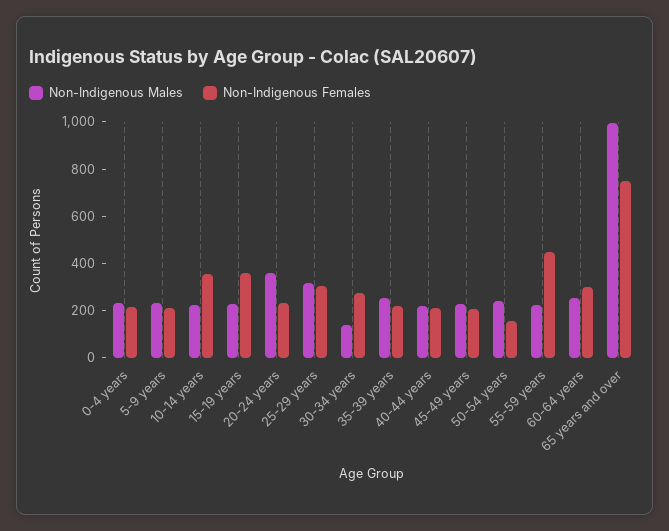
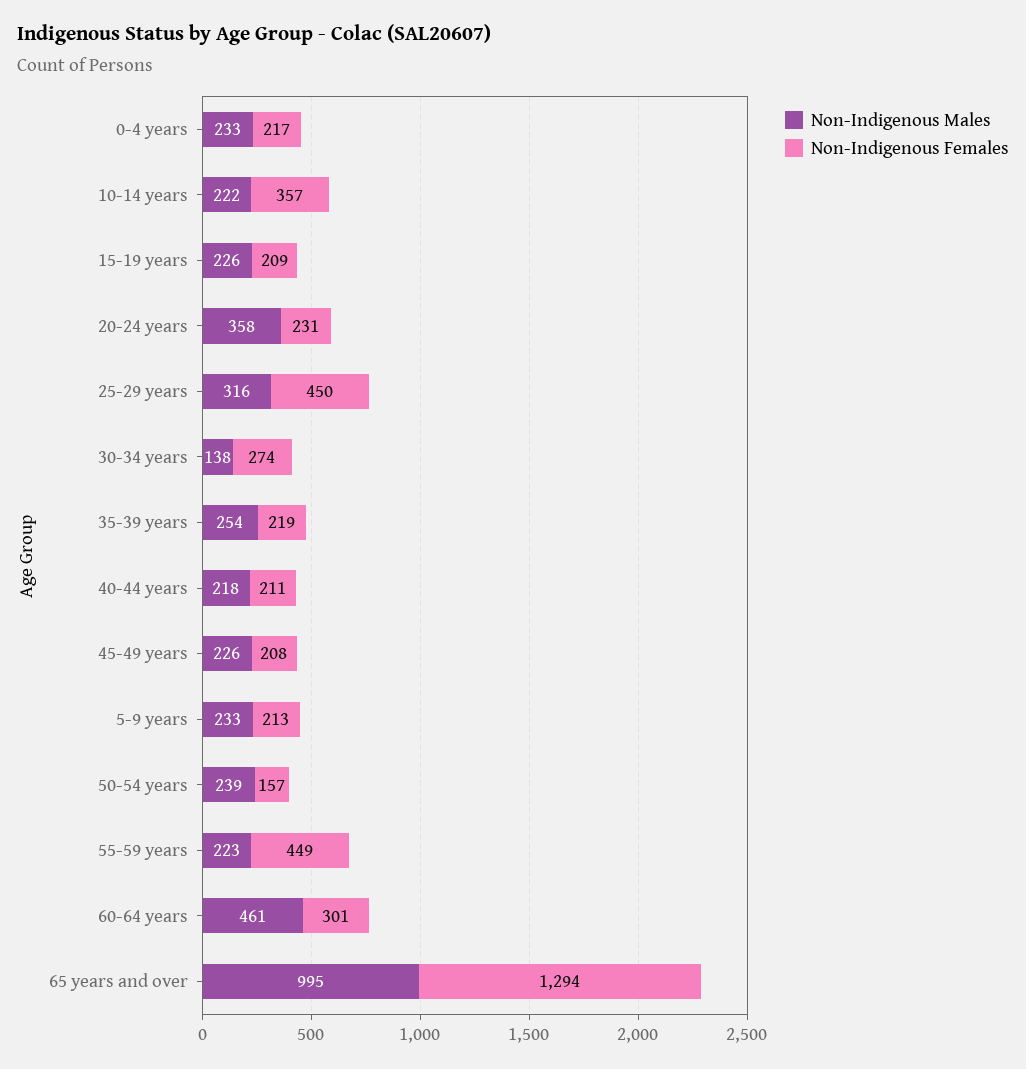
  {
    "Non-Indigenous Males": {
      "0-4 years": 233,
      "5-9 years": 233,
      "10-14 years": 222,
      "15-19 years": 226,
      "20-24 years": 358,
      "25-29 years": 316,
      "30-34 years": 138,
      "35-39 years": 254,
      "40-44 years": 218,
      "45-49 years": 226,
      "50-54 years": 239,
      "55-59 years": 223,
-     "60-64 years": 250,
+     "60-64 years": 461,
      "65 years and over": 995
    },
    "Non-Indigenous Females": {
      "0-4 years": 217,
      "5-9 years": 213,
      "10-14 years": 357,
-     "15-19 years": 350,
+     "15-19 years": 209,
      "20-24 years": 231,
-     "25-29 years": 300,
+     "25-29 years": 450,
      "30-34 years": 274,
      "35-39 years": 219,
      "40-44 years": 211,
      "45-49 years": 208,
      "50-54 years": 157,
      "55-59 years": 449,
      "60-64 years": 301,
-     "65 years and over": 750
+     "65 years and over": 1294
    }
  }

